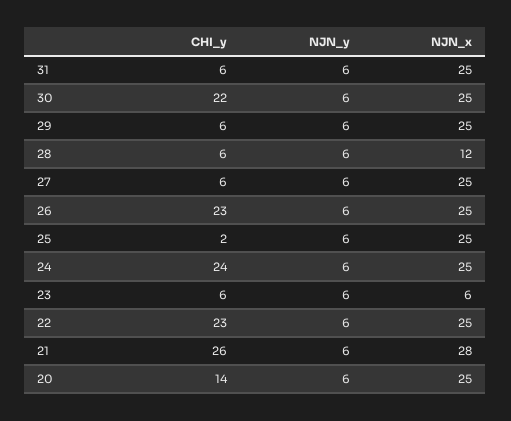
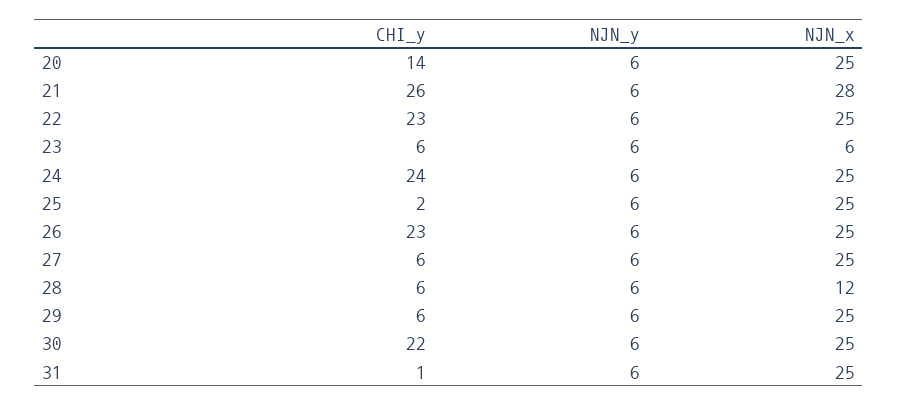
  {
    "CHI_y": {
-     "31": 6,
+     "31": 1,
      "30": 22,
      "29": 6,
      "28": 6,
      "27": 6,
      "26": 23,
      "25": 2,
      "24": 24,
      "23": 6,
      "22": 23,
      "21": 26,
      "20": 14
    },
    "NJN_y": {
      "31": 6,
      "30": 6,
      "29": 6,
      "28": 6,
      "27": 6,
      "26": 6,
      "25": 6,
      "24": 6,
      "23": 6,
      "22": 6,
      "21": 6,
      "20": 6
    },
    "NJN_x": {
      "31": 25,
      "30": 25,
      "29": 25,
      "28": 12,
      "27": 25,
      "26": 25,
      "25": 25,
      "24": 25,
      "23": 6,
      "22": 25,
      "21": 28,
      "20": 25
    }
  }

